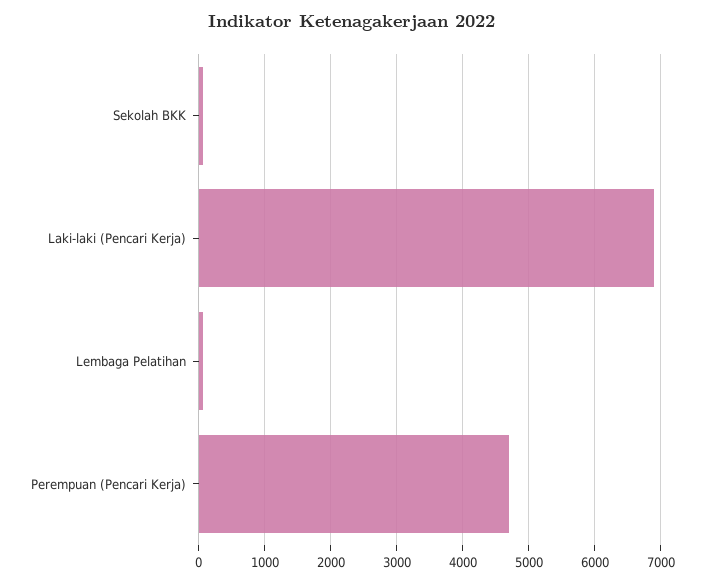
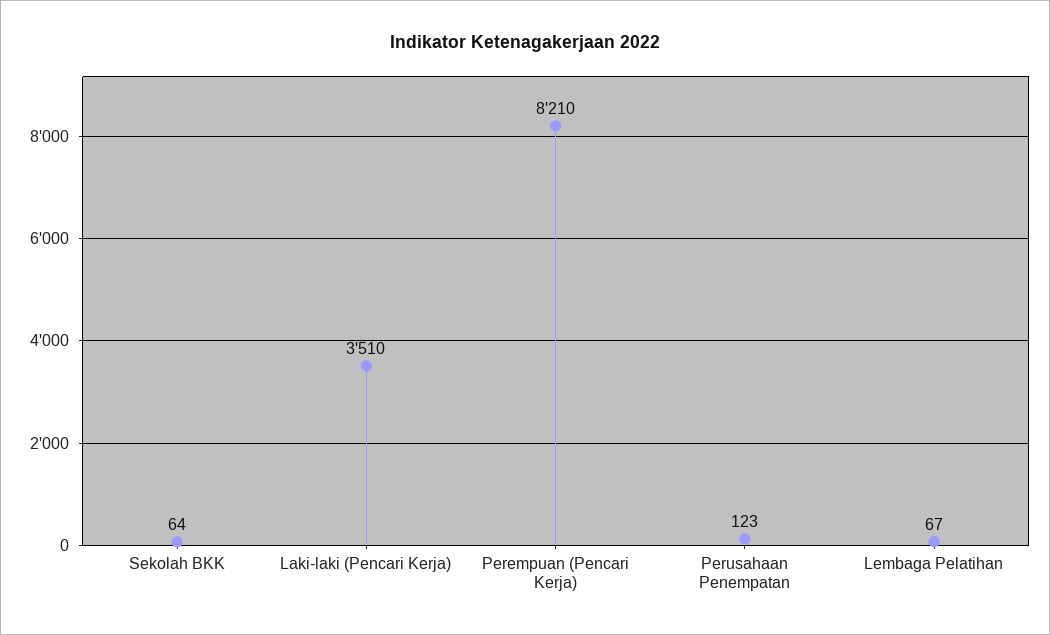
  {
    "Sekolah BKK": 64,
-   "Laki-laki (Pencari Kerja)": 6900,
+   "Laki-laki (Pencari Kerja)": 3510,
    "Lembaga Pelatihan": 67,
-   "Perempuan (Pencari Kerja)": 4700
+   "Perempuan (Pencari Kerja)": 8210,
+   "Perusahaan Penempatan": 123
  }

